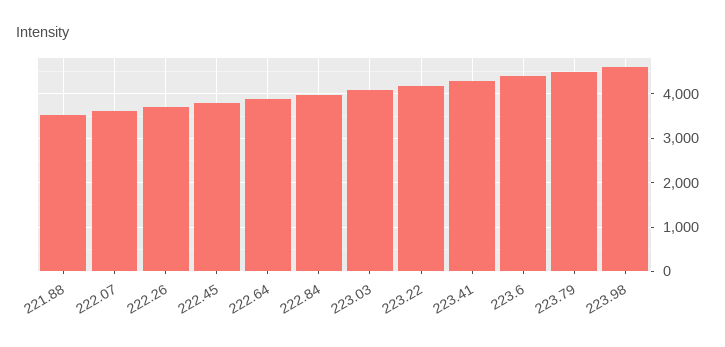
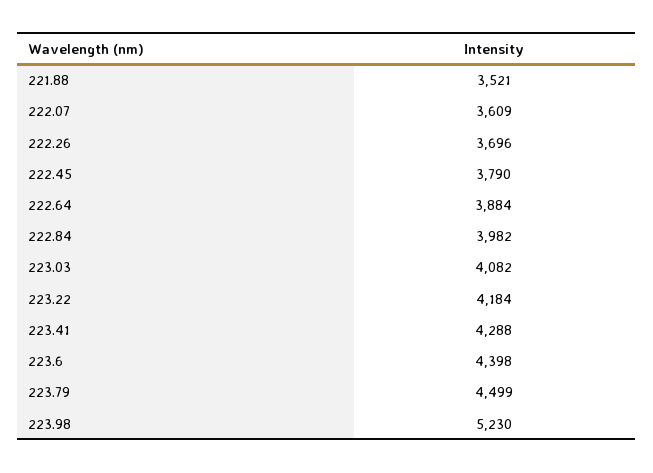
  {
    "221.88": 3521,
    "222.07": 3609,
    "222.26": 3696,
    "222.45": 3790,
    "222.64": 3884,
    "222.84": 3982,
    "223.03": 4082,
    "223.22": 4184,
    "223.41": 4288,
    "223.6": 4398,
    "223.79": 4499,
-   "223.98": 4600
+   "223.98": 5230
  }

